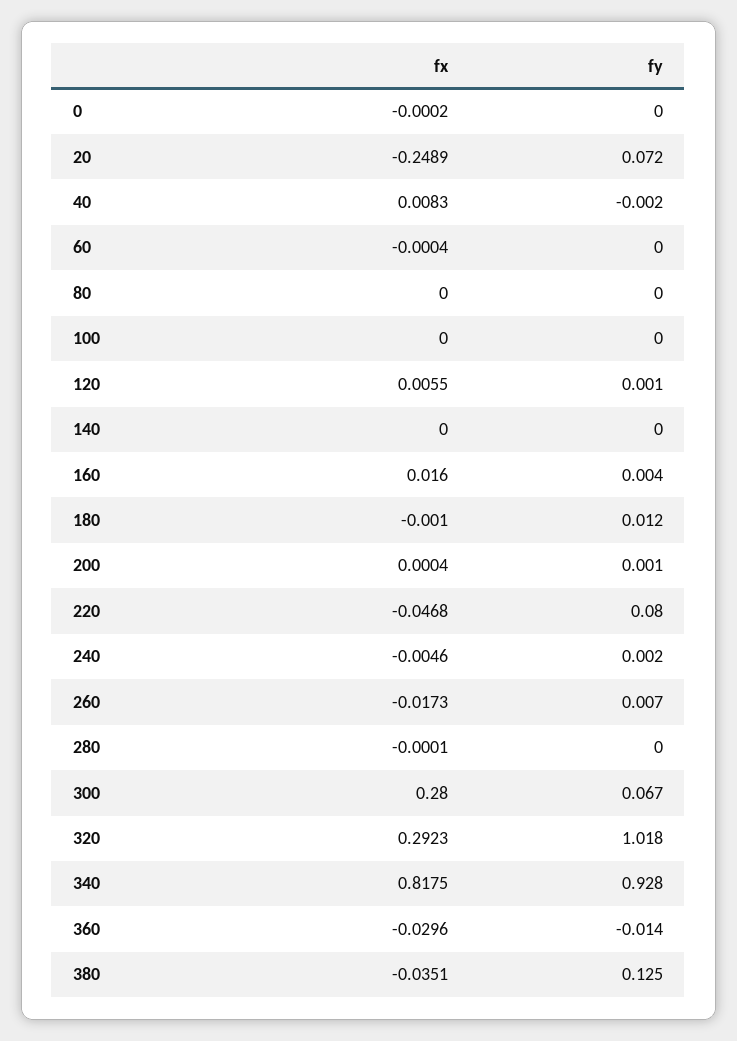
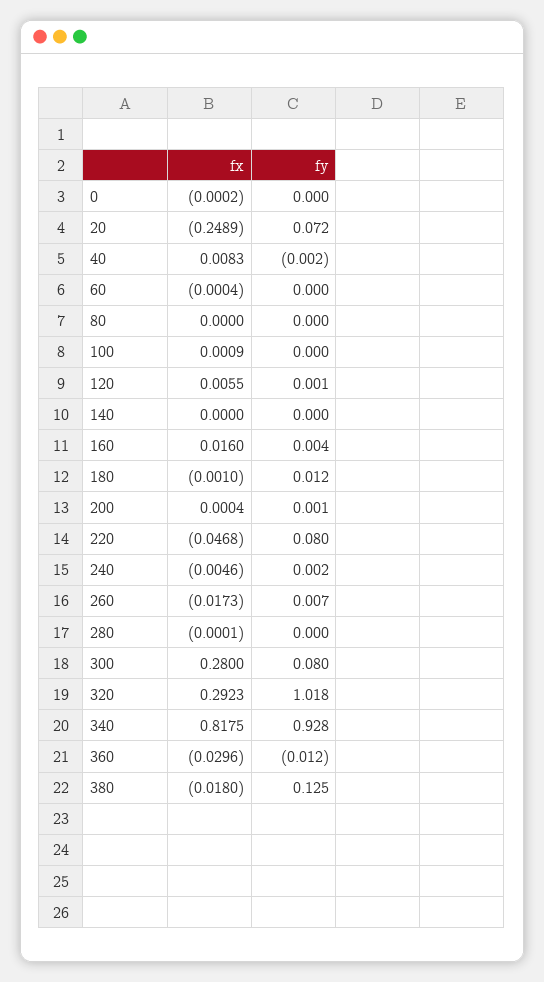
  {
    "fx": {
      "0": -0.0002,
      "20": -0.2489,
      "40": 0.0083,
      "60": -0.0004,
      "80": 0,
-     "100": 0,
+     "100": 0.0009,
      "120": 0.0055,
      "140": 0,
      "160": 0.016,
      "180": -0.001,
      "200": 0.0004,
      "220": -0.0468,
      "240": -0.0046,
      "260": -0.0173,
      "280": -0.0001,
      "300": 0.28,
      "320": 0.2923,
      "340": 0.8175,
      "360": -0.0296,
-     "380": -0.0351
+     "380": -0.018
    },
    "fy": {
      "0": 0,
      "20": 0.072,
      "40": -0.002,
      "60": 0,
      "80": 0,
      "100": 0,
      "120": 0.001,
      "140": 0,
      "160": 0.004,
      "180": 0.012,
      "200": 0.001,
      "220": 0.08,
      "240": 0.002,
      "260": 0.007,
      "280": 0,
-     "300": 0.067,
+     "300": 0.08,
      "320": 1.018,
      "340": 0.928,
-     "360": -0.014,
+     "360": -0.012,
      "380": 0.125
    }
  }

